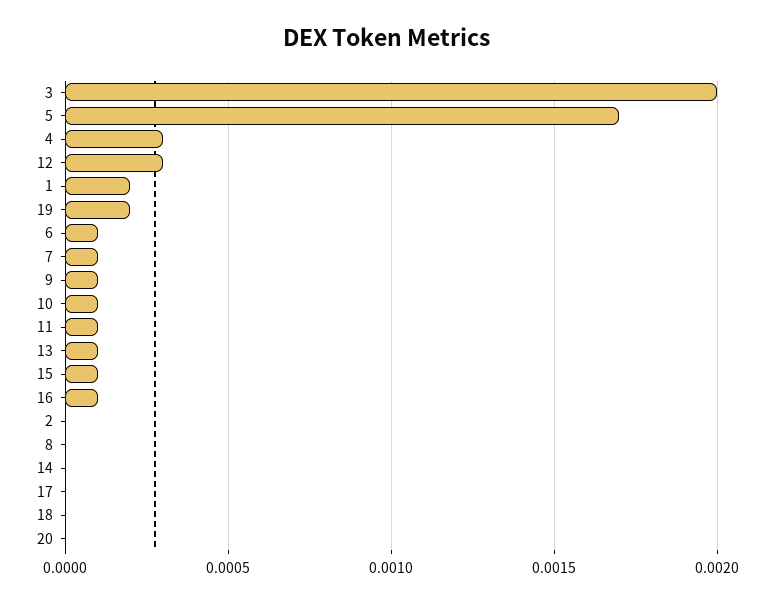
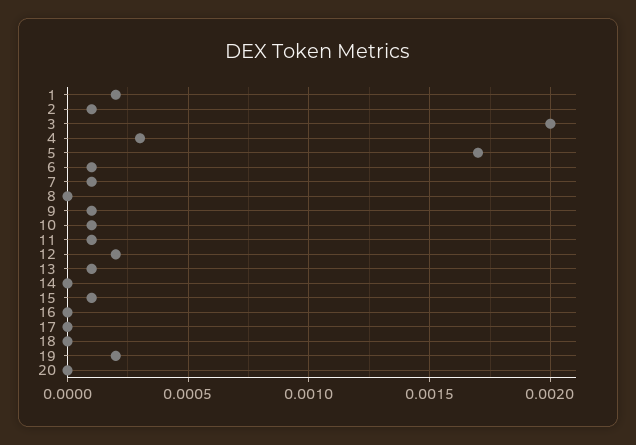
  {
    "3": 0.002,
    "5": 0.0017,
    "4": 0.0003,
-   "12": 0.0003,
+   "12": 0.0002,
    "1": 0.0002,
    "19": 0.0002,
    "6": 0.0001,
    "7": 0.0001,
    "9": 0.0001,
    "10": 0.0001,
    "11": 0.0001,
    "13": 0.0001,
    "15": 0.0001,
-   "16": 0.0001,
+   "16": 0,
-   "2": 0,
+   "2": 0.0001,
    "8": 0,
    "14": 0,
    "17": 0,
    "18": 0,
    "20": 0
  }

